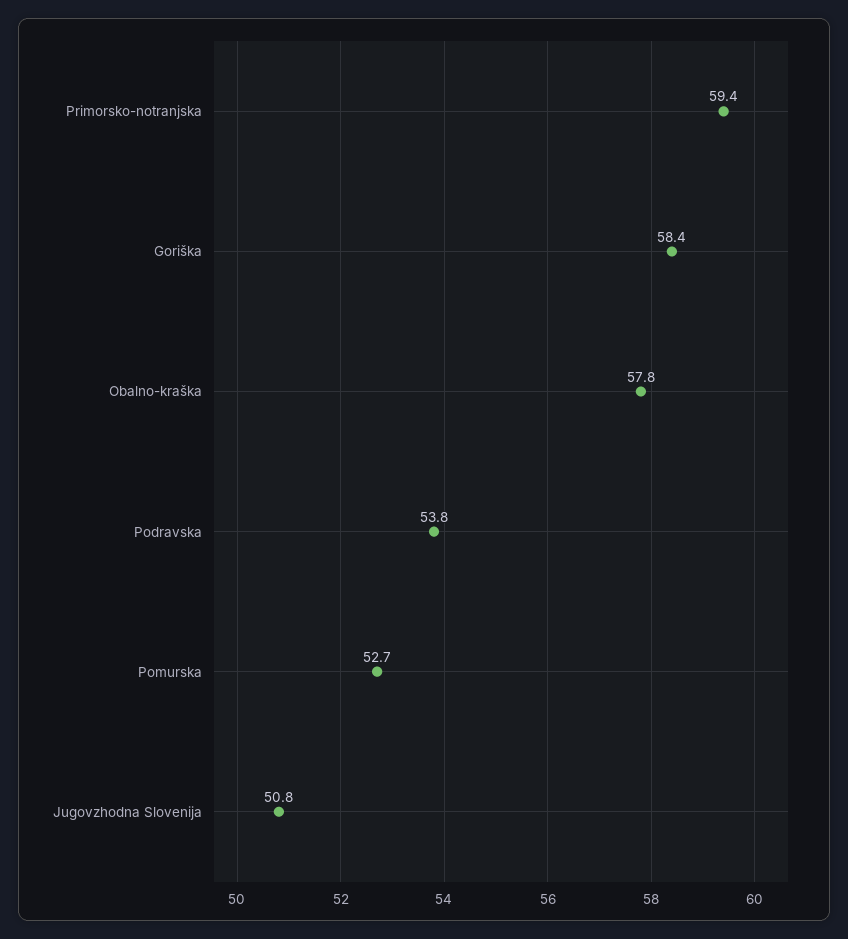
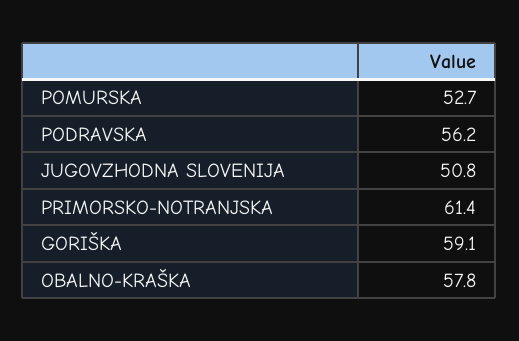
  {
-   "Primorsko-notranjska": 59.4,
+   "Primorsko-notranjska": 61.4,
-   "Goriška": 58.4,
+   "Goriška": 59.1,
    "Obalno-kraška": 57.8,
-   "Podravska": 53.8,
+   "Podravska": 56.2,
    "Pomurska": 52.7,
    "Jugovzhodna Slovenija": 50.8
  }

